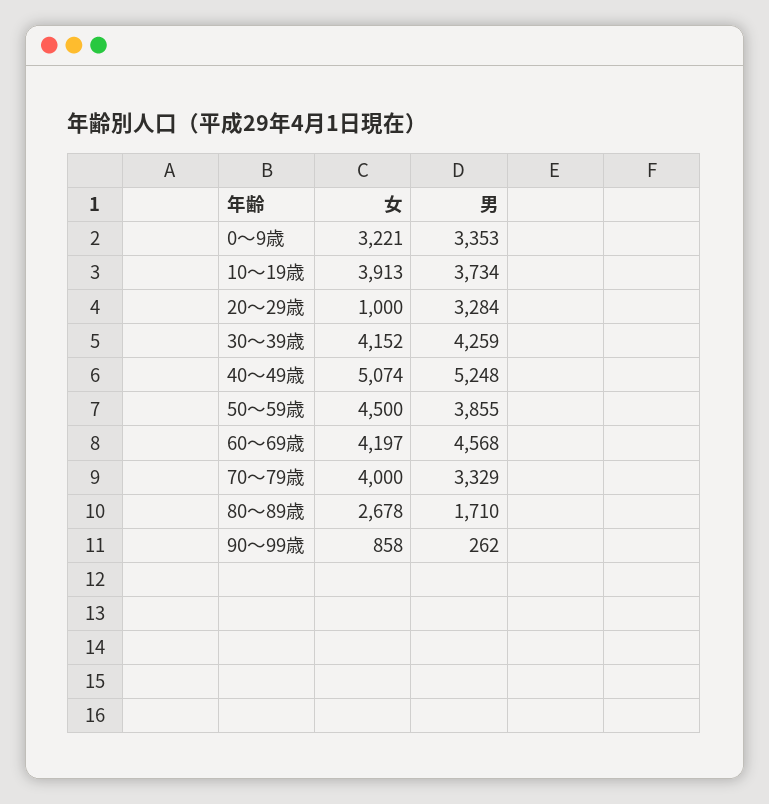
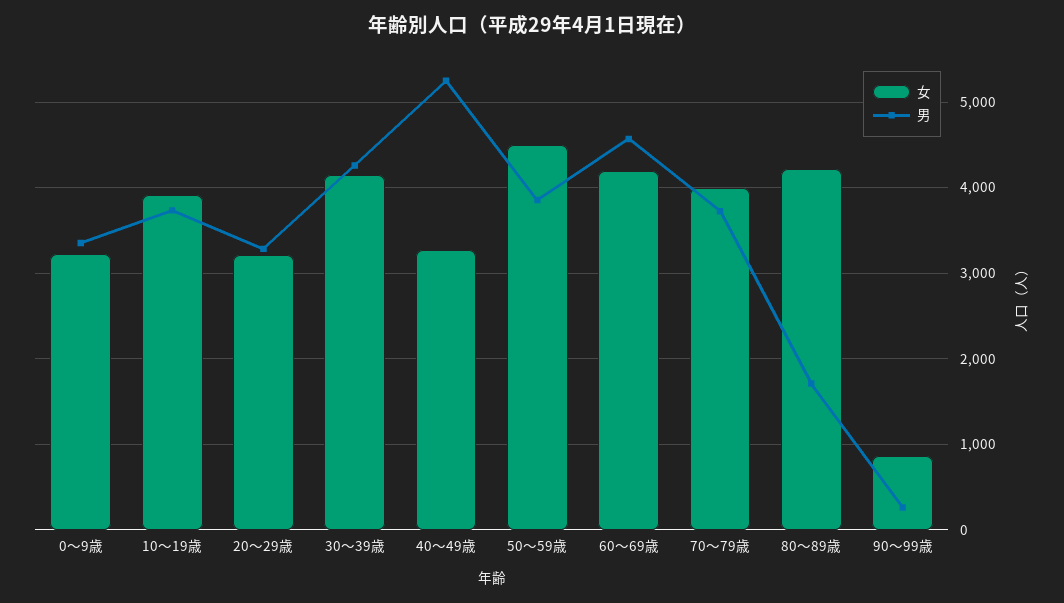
  {
    "女": {
      "0～9歳": 3221,
      "10～19歳": 3913,
-     "20～29歳": 1000,
+     "20～29歳": 3200,
      "30～39歳": 4152,
-     "40～49歳": 5074,
+     "40～49歳": 3300,
      "50～59歳": 4500,
      "60～69歳": 4197,
      "70～79歳": 4000,
-     "80～89歳": 2678,
+     "80～89歳": 4200,
      "90～99歳": 858
    },
    "男": {
      "0～9歳": 3353,
      "10～19歳": 3734,
      "20～29歳": 3284,
      "30～39歳": 4259,
      "40～49歳": 5248,
      "50～59歳": 3855,
      "60～69歳": 4568,
-     "70～79歳": 3329,
+     "70～79歳": 3700,
      "80～89歳": 1710,
      "90～99歳": 262
    }
  }

